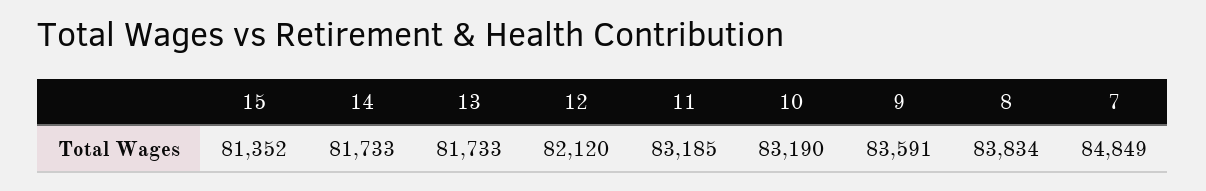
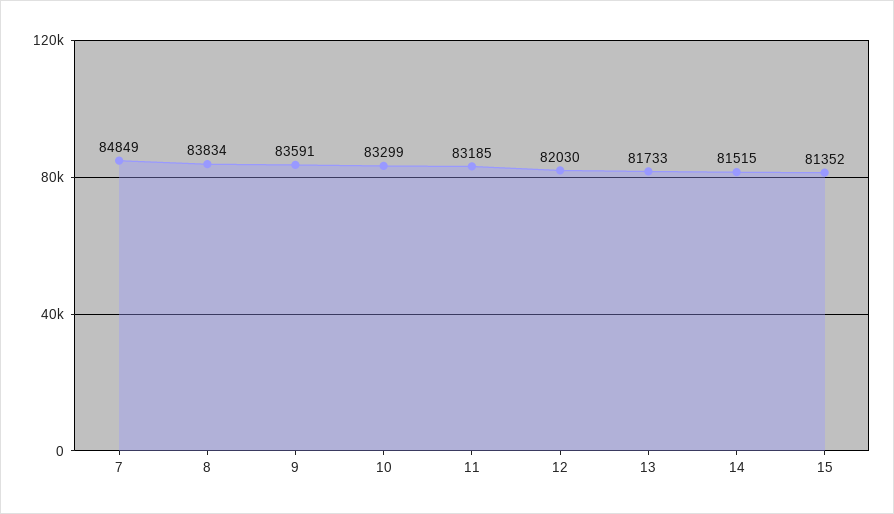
  {
    "15": 81352,
-   "14": 81733,
+   "14": 81515,
    "13": 81733,
-   "12": 82120,
+   "12": 82030,
    "11": 83185,
-   "10": 83190,
+   "10": 83299,
    "9": 83591,
    "8": 83834,
    "7": 84849
  }

